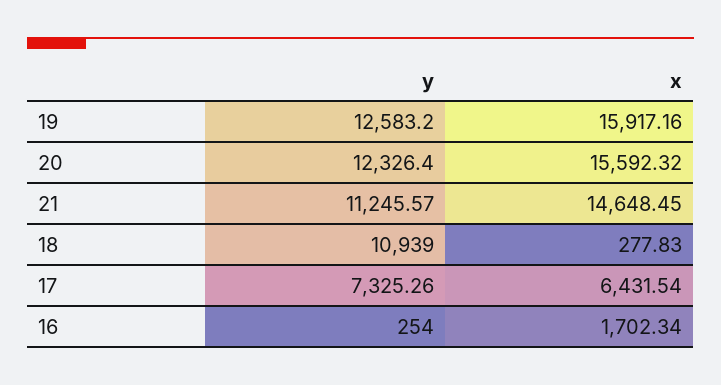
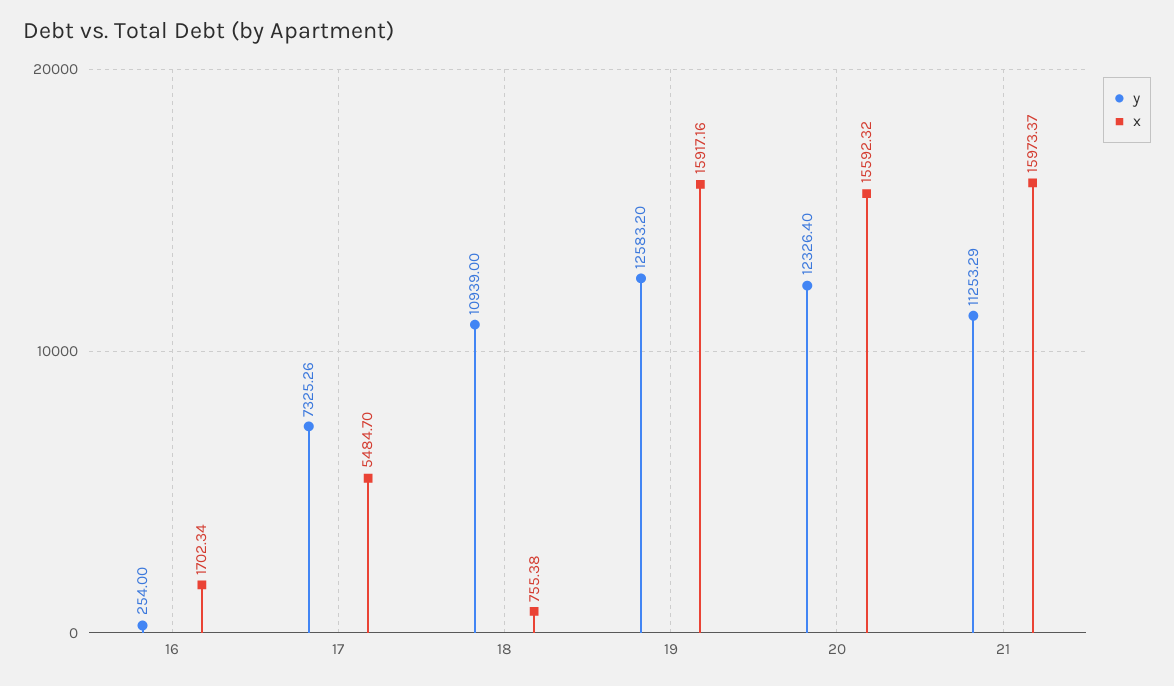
  {
    "y": {
      "19": 12583.2,
      "20": 12326.4,
-     "21": 11245.57,
+     "21": 11253.29,
      "18": 10939,
      "17": 7325.26,
      "16": 254
    },
    "x": {
      "19": 15917.16,
      "20": 15592.32,
-     "21": 14648.45,
+     "21": 15973.37,
-     "18": 277.83,
+     "18": 755.38,
-     "17": 6431.54,
+     "17": 5484.7,
      "16": 1702.34
    }
  }

